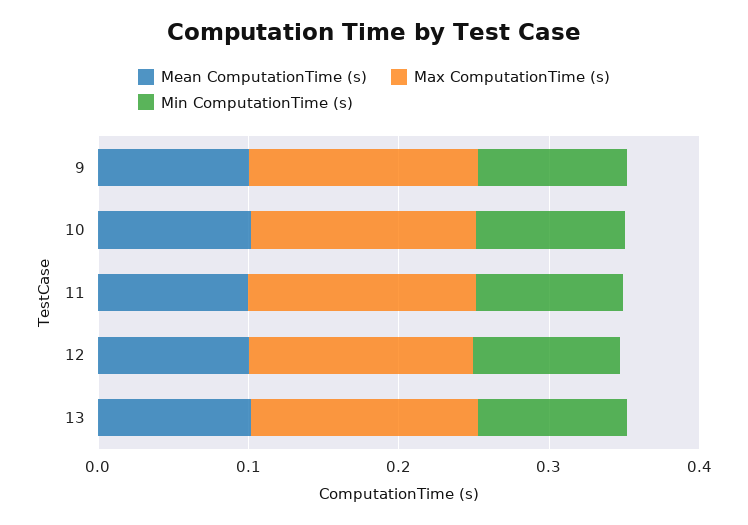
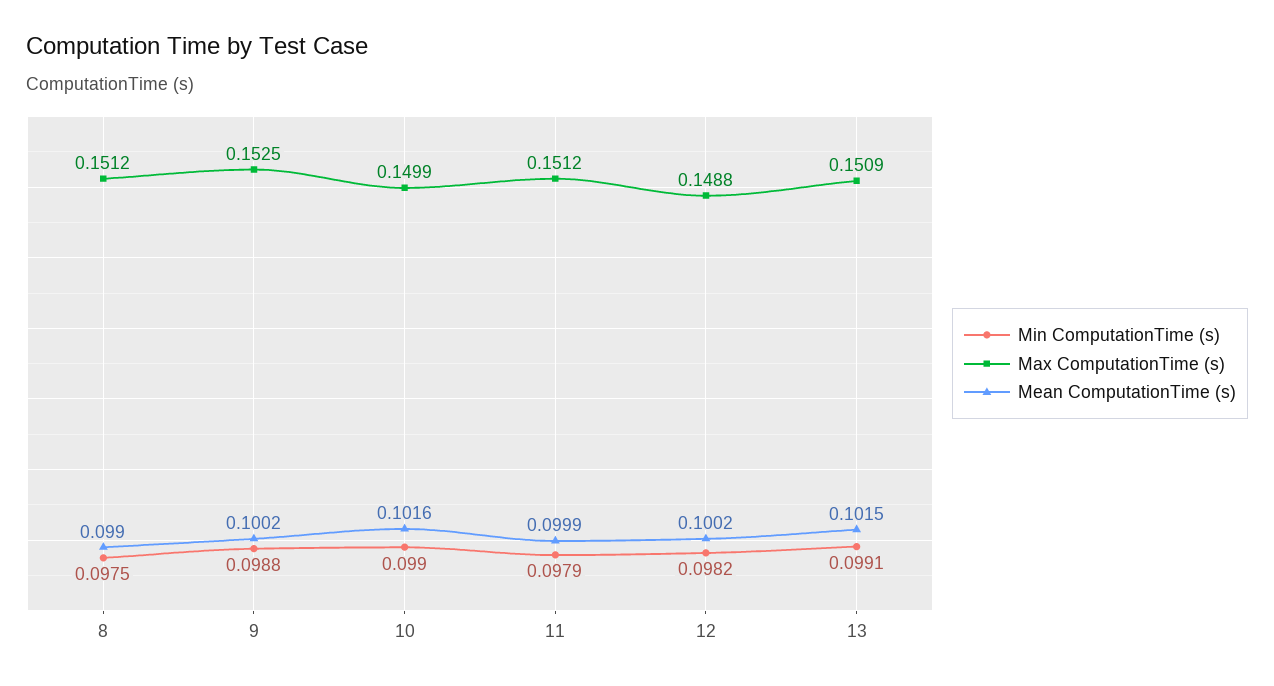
  {
    "Mean ComputationTime (s)": {
      "9": 0.1002,
      "10": 0.1016,
      "11": 0.0999,
      "12": 0.1002,
-     "13": 0.1015
+     "13": 0.1015,
+     "8": 0.099
    },
    "Max ComputationTime (s)": {
      "9": 0.1525,
      "10": 0.1499,
      "11": 0.1512,
      "12": 0.1488,
-     "13": 0.1509
+     "13": 0.1509,
+     "8": 0.1512
    },
    "Min ComputationTime (s)": {
      "9": 0.0988,
      "10": 0.099,
      "11": 0.0979,
      "12": 0.0982,
-     "13": 0.0991
+     "13": 0.0991,
+     "8": 0.0975
    }
  }

